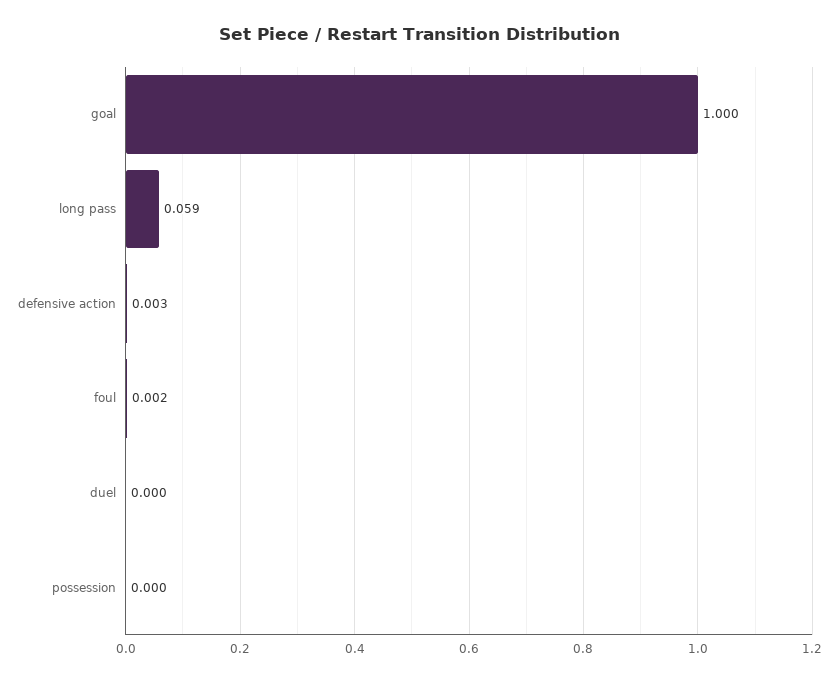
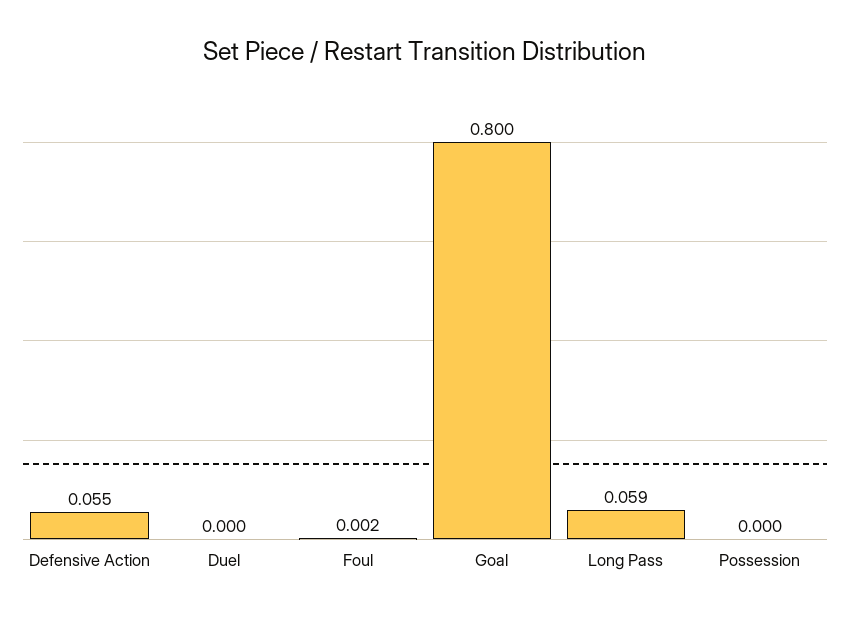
  {
-   "goal": 1,
+   "goal": 0.8,
    "long pass": 0.059,
-   "defensive action": 0.003,
+   "defensive action": 0.055,
    "foul": 0.002,
    "duel": 0,
    "possession": 0
  }

